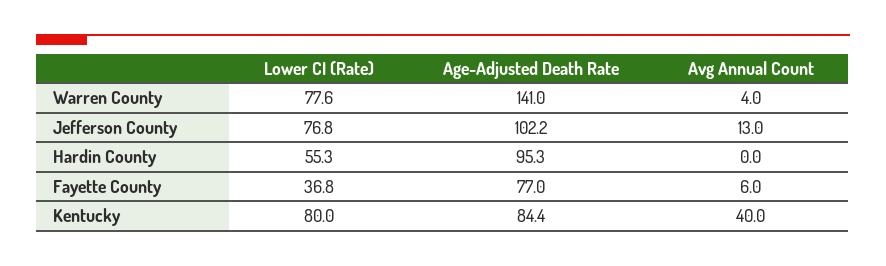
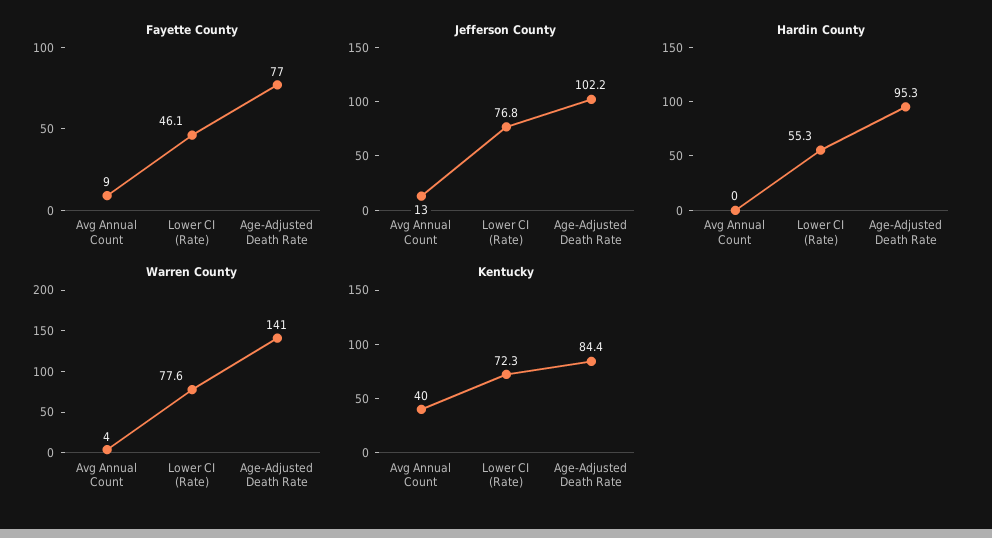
  {
    "Warren County": {
      "Lower CI (Rate)": 77.6,
      "Age-Adjusted Death Rate": 141,
      "Avg Annual Count": 4
    },
    "Jefferson County": {
      "Lower CI (Rate)": 76.8,
      "Age-Adjusted Death Rate": 102.2,
      "Avg Annual Count": 13
    },
    "Hardin County": {
      "Lower CI (Rate)": 55.3,
      "Age-Adjusted Death Rate": 95.3,
      "Avg Annual Count": 0
    },
    "Fayette County": {
-     "Lower CI (Rate)": 36.8,
+     "Lower CI (Rate)": 46.1,
      "Age-Adjusted Death Rate": 77,
-     "Avg Annual Count": 6
+     "Avg Annual Count": 9
    },
    "Kentucky": {
-     "Lower CI (Rate)": 80,
+     "Lower CI (Rate)": 72.3,
      "Age-Adjusted Death Rate": 84.4,
      "Avg Annual Count": 40
    }
  }

